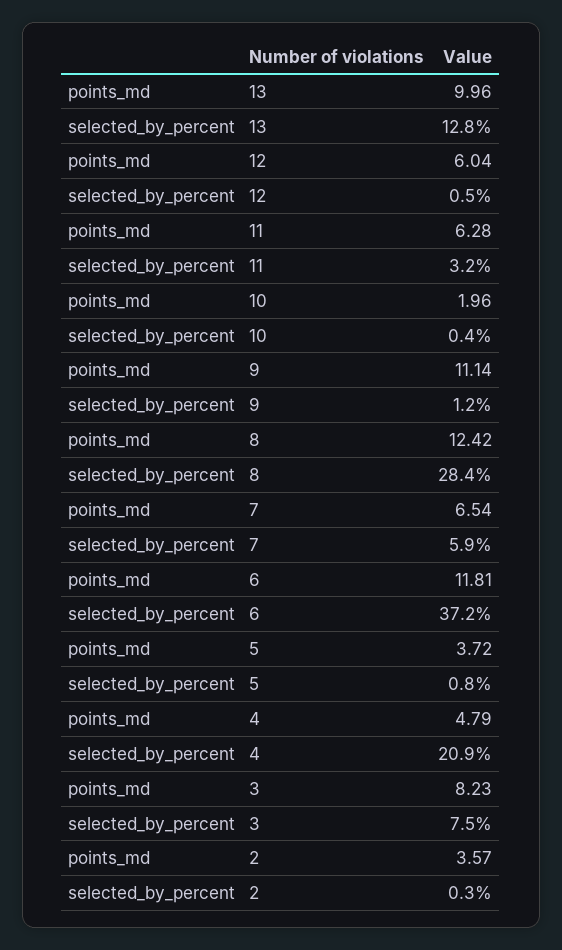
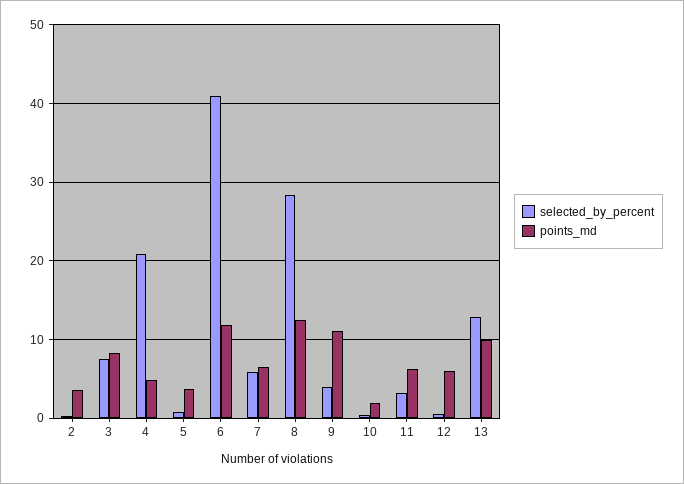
  {
    "points_md": {
      "13": 9.96,
      "12": 6.04,
      "11": 6.28,
      "10": 1.96,
      "9": 11.14,
      "8": 12.42,
      "7": 6.54,
      "6": 11.81,
      "5": 3.72,
      "4": 4.79,
      "3": 8.23,
      "2": 3.57
    },
    "selected_by_percent": {
      "13": 12.8,
      "12": 0.5,
      "11": 3.2,
      "10": 0.4,
-     "9": 1.2,
+     "9": 4,
      "8": 28.4,
      "7": 5.9,
-     "6": 37.2,
+     "6": 41,
      "5": 0.8,
      "4": 20.9,
      "3": 7.5,
      "2": 0.3
    }
  }

